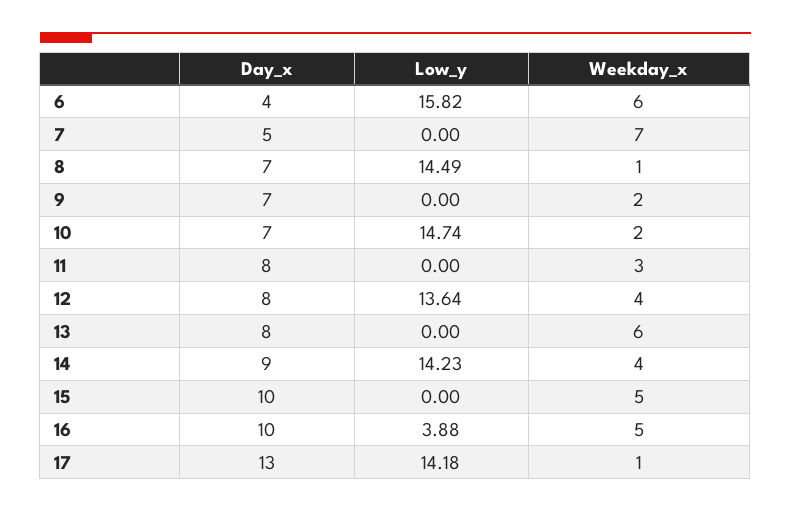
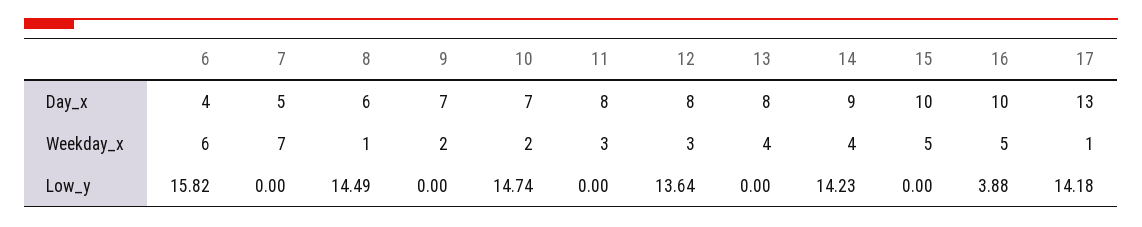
  {
    "Day_x": {
      "6": 4,
      "7": 5,
-     "8": 7,
+     "8": 6,
      "9": 7,
      "10": 7,
      "11": 8,
      "12": 8,
      "13": 8,
      "14": 9,
      "15": 10,
      "16": 10,
      "17": 13
    },
    "Low_y": {
      "6": 15.82,
      "7": 0,
      "8": 14.49,
      "9": 0,
      "10": 14.74,
      "11": 0,
      "12": 13.64,
      "13": 0,
      "14": 14.23,
      "15": 0,
      "16": 3.88,
      "17": 14.18
    },
    "Weekday_x": {
      "6": 6,
      "7": 7,
      "8": 1,
      "9": 2,
      "10": 2,
      "11": 3,
-     "12": 4,
+     "12": 3,
-     "13": 6,
+     "13": 4,
      "14": 4,
      "15": 5,
      "16": 5,
      "17": 1
    }
  }

